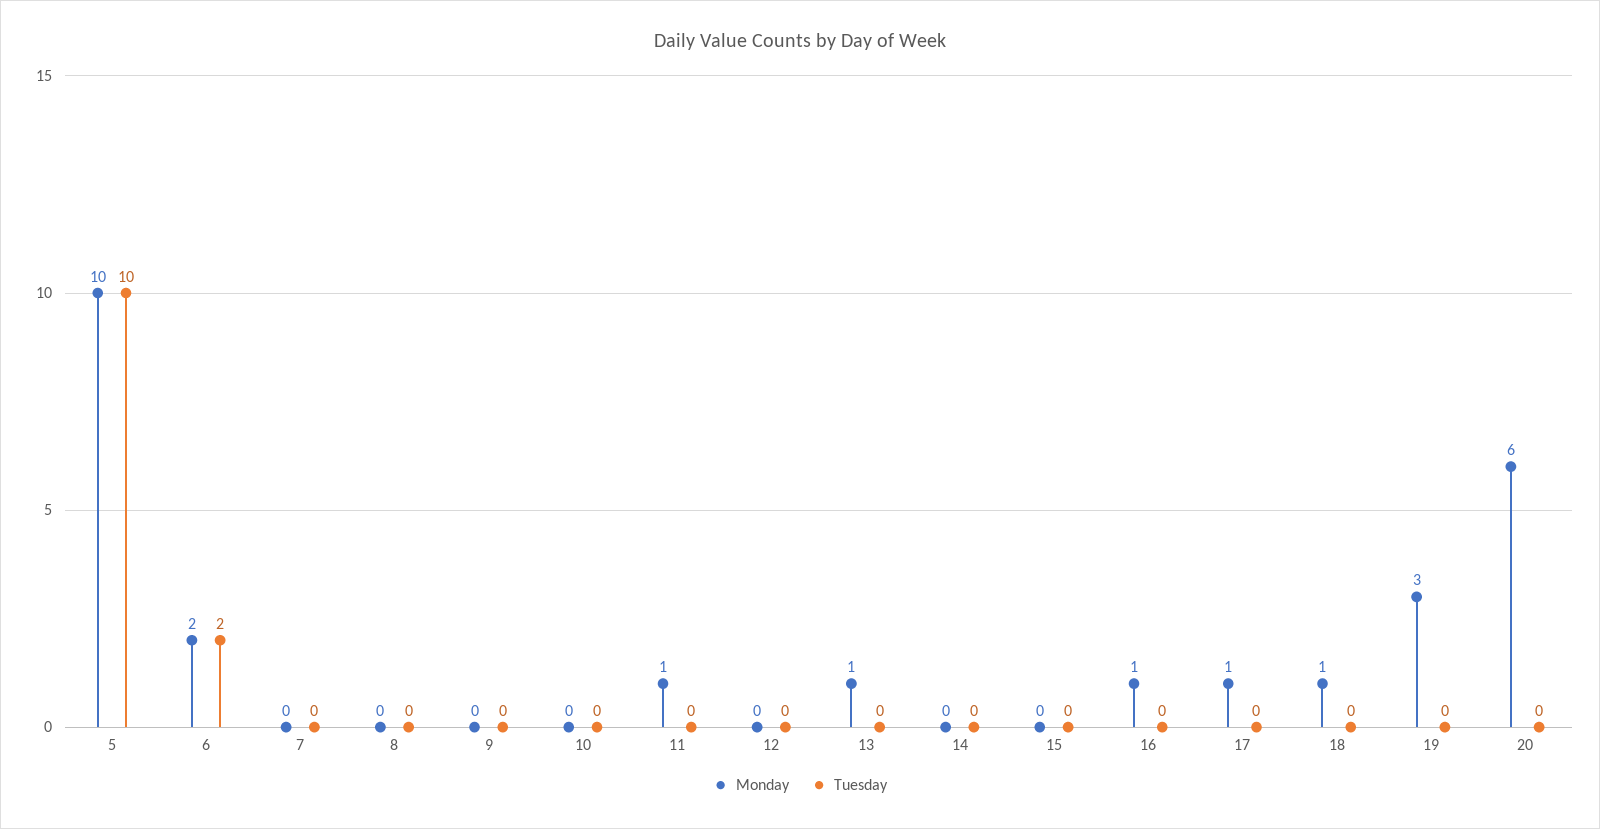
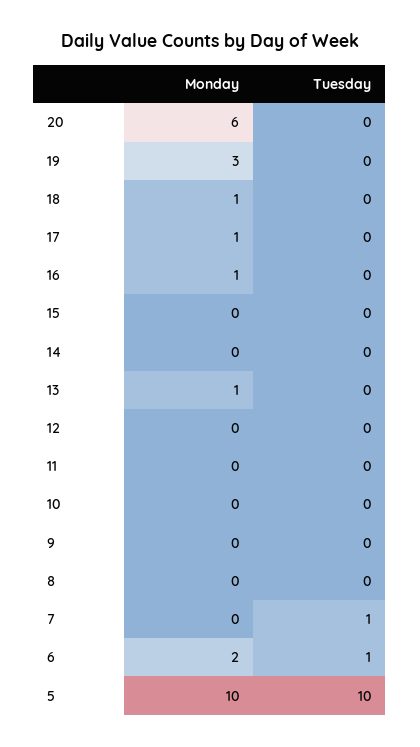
  {
    "Monday": {
      "5": 10,
      "6": 2,
      "7": 0,
      "8": 0,
      "9": 0,
      "10": 0,
-     "11": 1,
+     "11": 0,
      "12": 0,
      "13": 1,
      "14": 0,
      "15": 0,
      "16": 1,
      "17": 1,
      "18": 1,
      "19": 3,
      "20": 6
    },
    "Tuesday": {
      "5": 10,
-     "6": 2,
+     "6": 1,
-     "7": 0,
+     "7": 1,
      "8": 0,
      "9": 0,
      "10": 0,
      "11": 0,
      "12": 0,
      "13": 0,
      "14": 0,
      "15": 0,
      "16": 0,
      "17": 0,
      "18": 0,
      "19": 0,
      "20": 0
    }
  }

